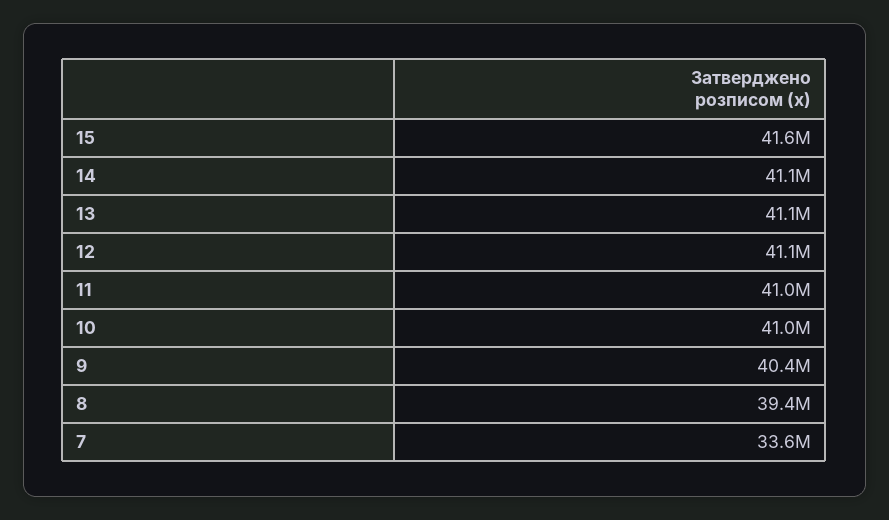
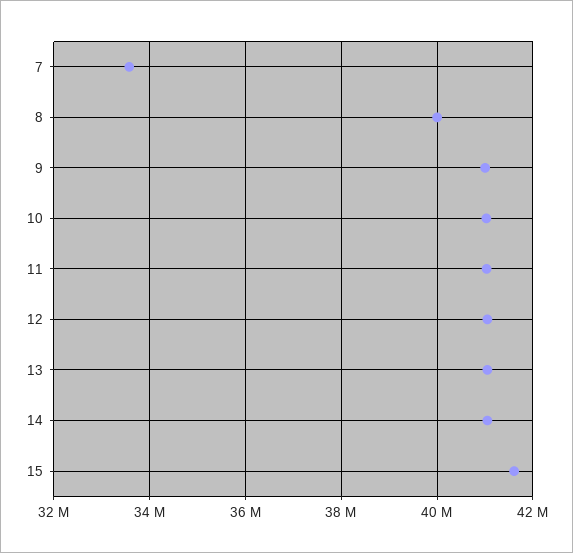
  {
    "15": 41600000,
    "14": 41100000,
    "13": 41100000,
    "12": 41100000,
    "11": 41000000,
    "10": 41000000,
-   "9": 40400000,
+   "9": 41000000,
-   "8": 39400000,
+   "8": 40000000,
    "7": 33600000
  }

